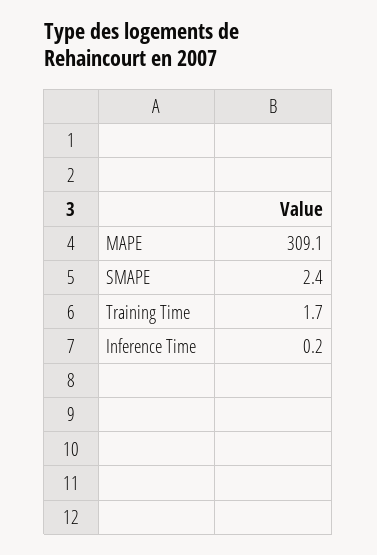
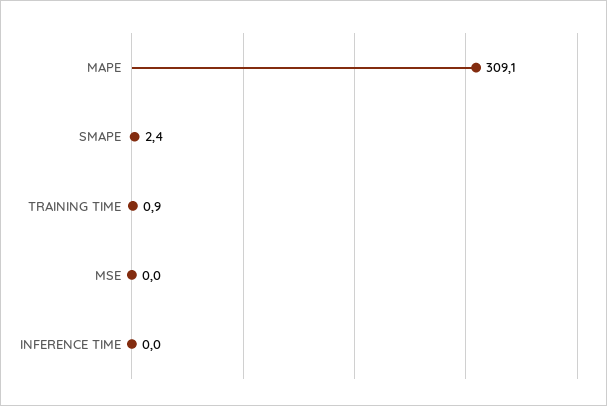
  {
    "MAPE": 309.1,
    "SMAPE": 2.4,
-   "Training Time": 1.7,
+   "Training Time": 0.9,
-   "Inference Time": 0.2
+   "Inference Time": 0,
+   "MSE": 0
  }

